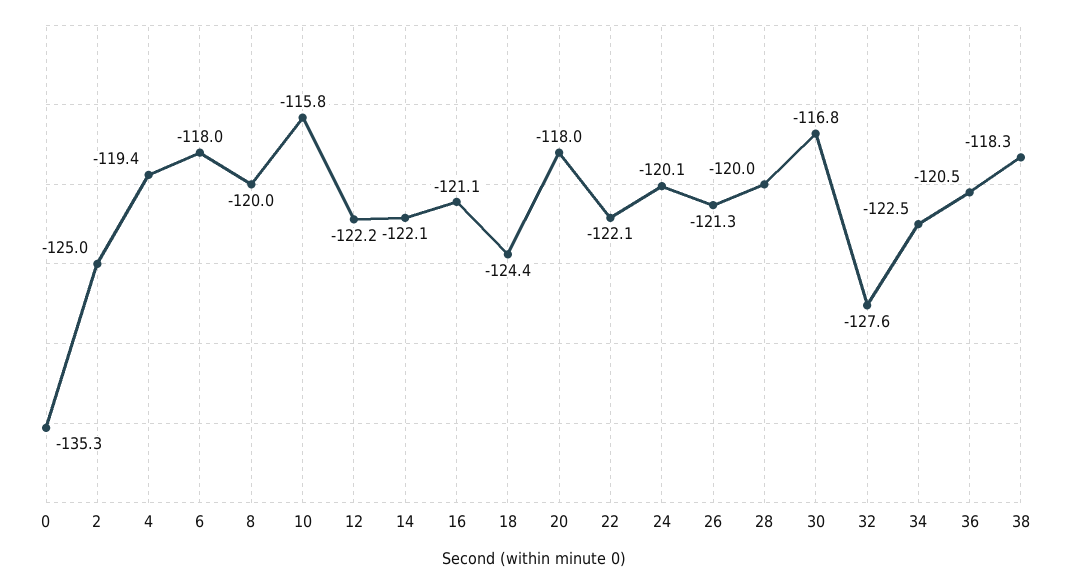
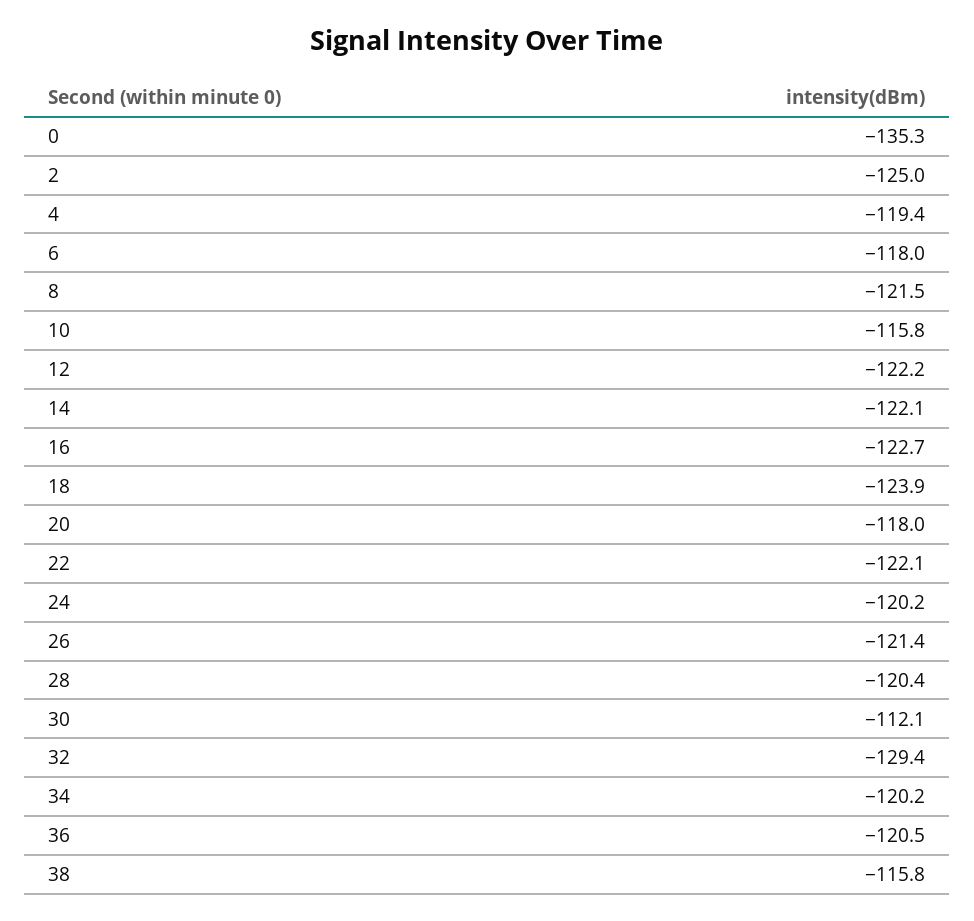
  {
    "0": -135.3,
    "2": -125,
    "4": -119.4,
    "6": -118,
-   "8": -120,
+   "8": -121.5,
    "10": -115.8,
    "12": -122.2,
    "14": -122.1,
-   "16": -121.1,
+   "16": -122.7,
-   "18": -124.4,
+   "18": -123.9,
    "20": -118,
    "22": -122.1,
-   "24": -120.1,
+   "24": -120.2,
-   "26": -121.3,
+   "26": -121.4,
-   "28": -120,
+   "28": -120.4,
-   "30": -116.8,
+   "30": -112.1,
-   "32": -127.6,
+   "32": -129.4,
-   "34": -122.5,
+   "34": -120.2,
    "36": -120.5,
-   "38": -118.3
+   "38": -115.8
  }

